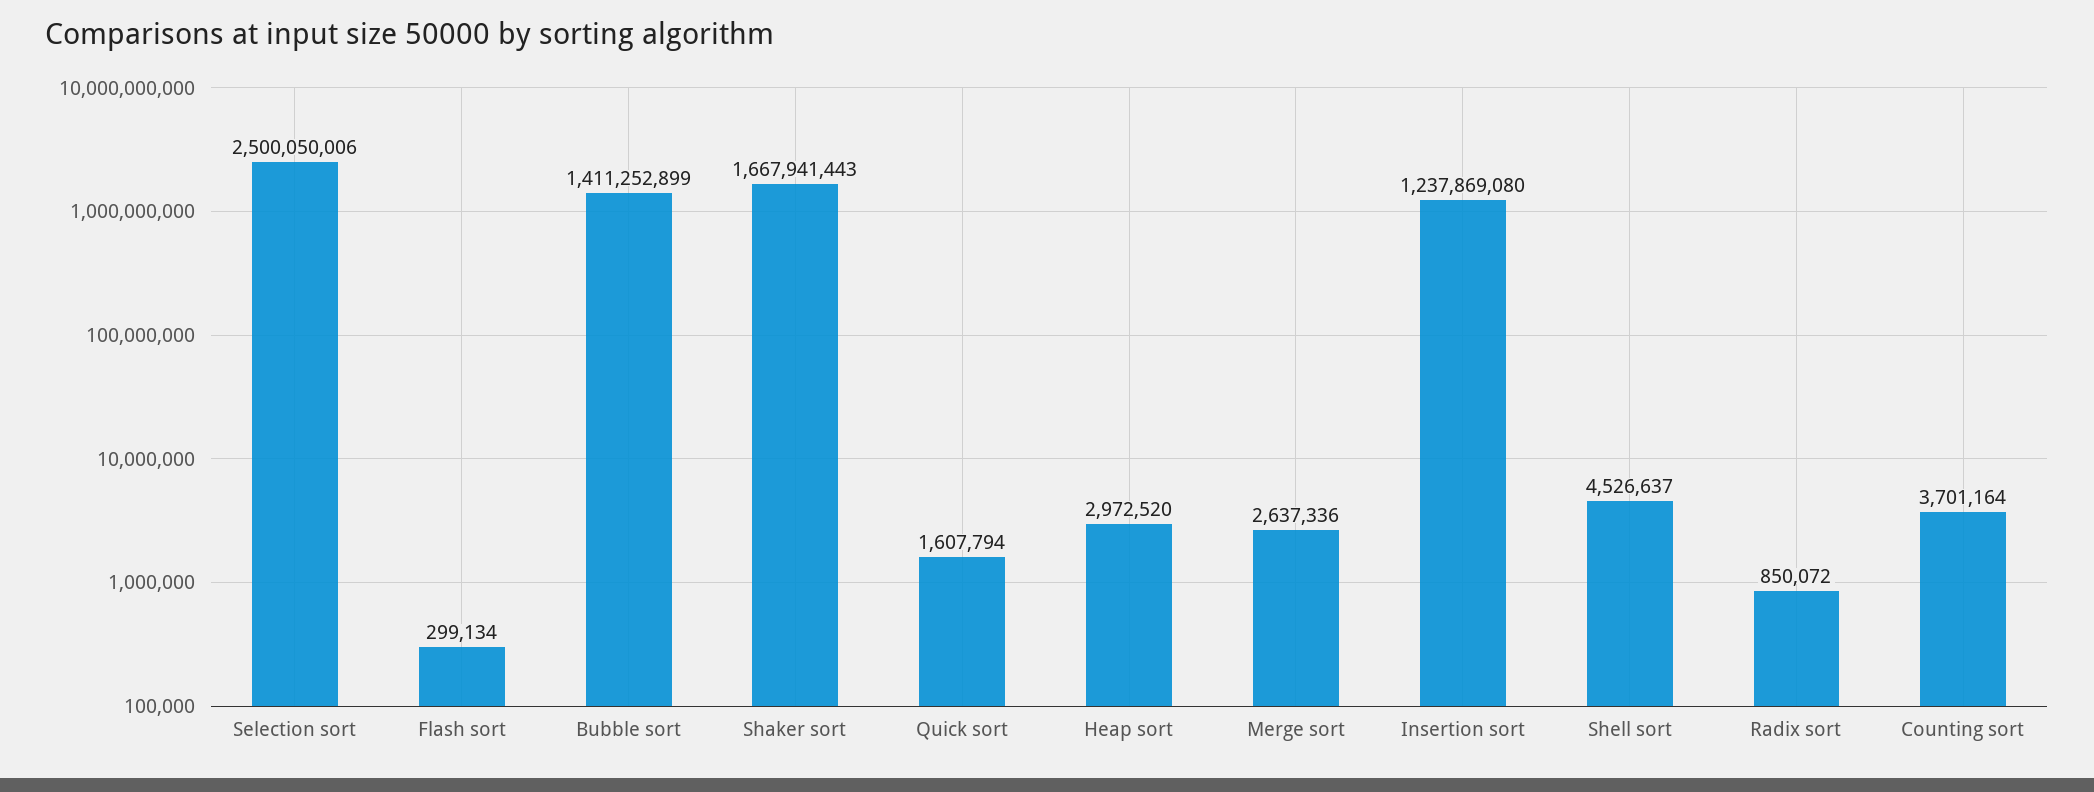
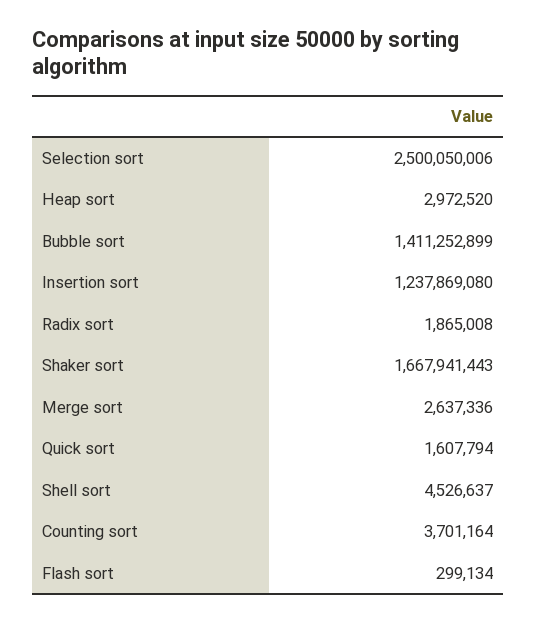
  {
    "Selection sort": 2500050006,
    "Flash sort": 299134,
    "Bubble sort": 1411252899,
    "Shaker sort": 1667941443,
    "Quick sort": 1607794,
    "Heap sort": 2972520,
    "Merge sort": 2637336,
    "Insertion sort": 1237869080,
    "Shell sort": 4526637,
-   "Radix sort": 850072,
+   "Radix sort": 1865008,
    "Counting sort": 3701164
  }

